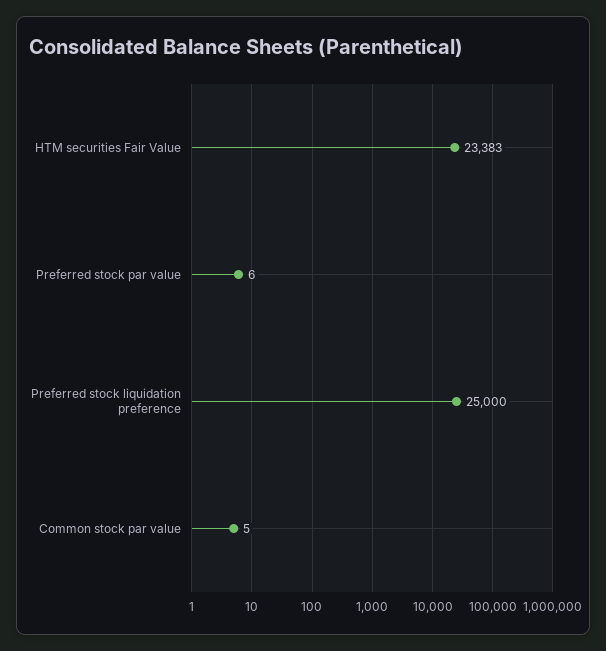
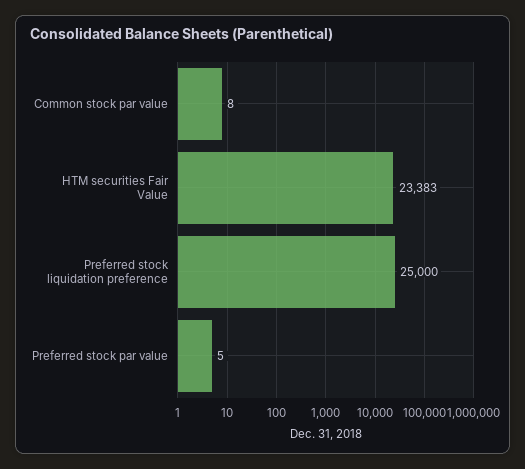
  {
    "HTM securities Fair Value": 23383,
-   "Preferred stock par value": 6,
+   "Preferred stock par value": 5,
    "Preferred stock liquidation preference": 25000,
-   "Common stock par value": 5
+   "Common stock par value": 8
  }

